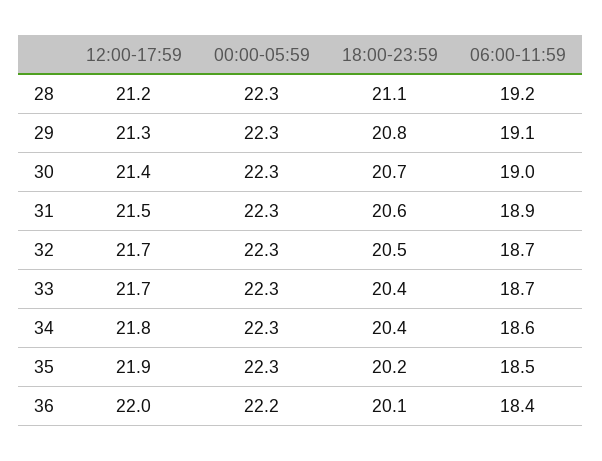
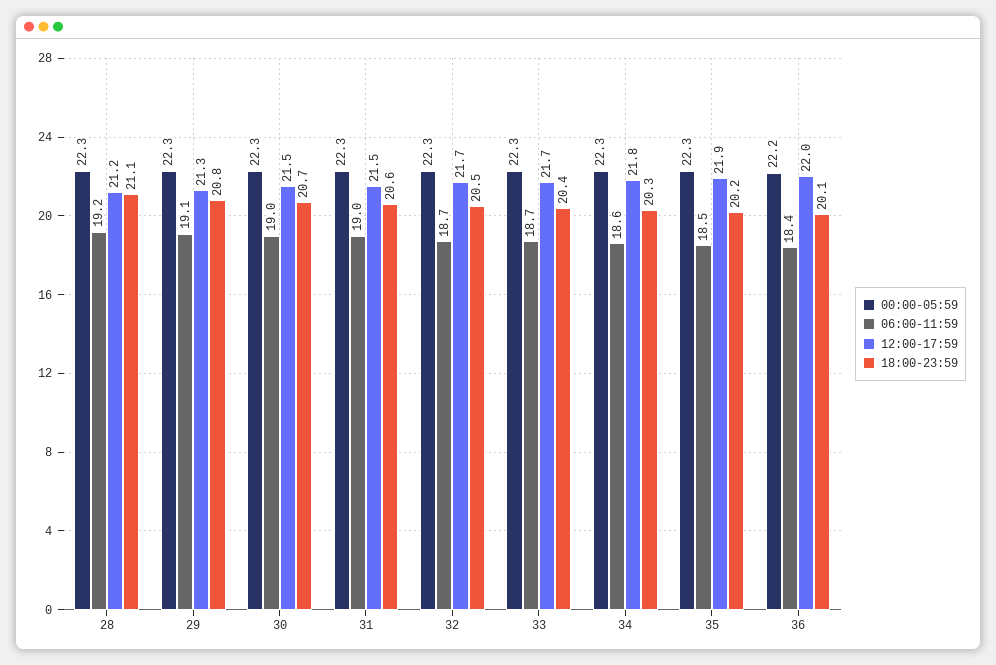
  {
    "12:00-17:59": {
      "28": 21.2,
      "29": 21.3,
-     "30": 21.4,
+     "30": 21.5,
      "31": 21.5,
      "32": 21.7,
      "33": 21.7,
      "34": 21.8,
      "35": 21.9,
      "36": 22
    },
    "00:00-05:59": {
      "28": 22.3,
      "29": 22.3,
      "30": 22.3,
      "31": 22.3,
      "32": 22.3,
      "33": 22.3,
      "34": 22.3,
      "35": 22.3,
      "36": 22.2
    },
    "18:00-23:59": {
      "28": 21.1,
      "29": 20.8,
      "30": 20.7,
      "31": 20.6,
      "32": 20.5,
      "33": 20.4,
-     "34": 20.4,
+     "34": 20.3,
      "35": 20.2,
      "36": 20.1
    },
    "06:00-11:59": {
      "28": 19.2,
      "29": 19.1,
      "30": 19,
-     "31": 18.9,
+     "31": 19,
      "32": 18.7,
      "33": 18.7,
      "34": 18.6,
      "35": 18.5,
      "36": 18.4
    }
  }

